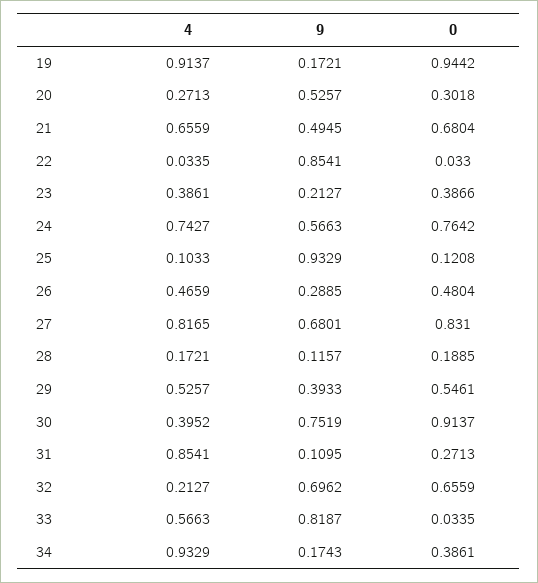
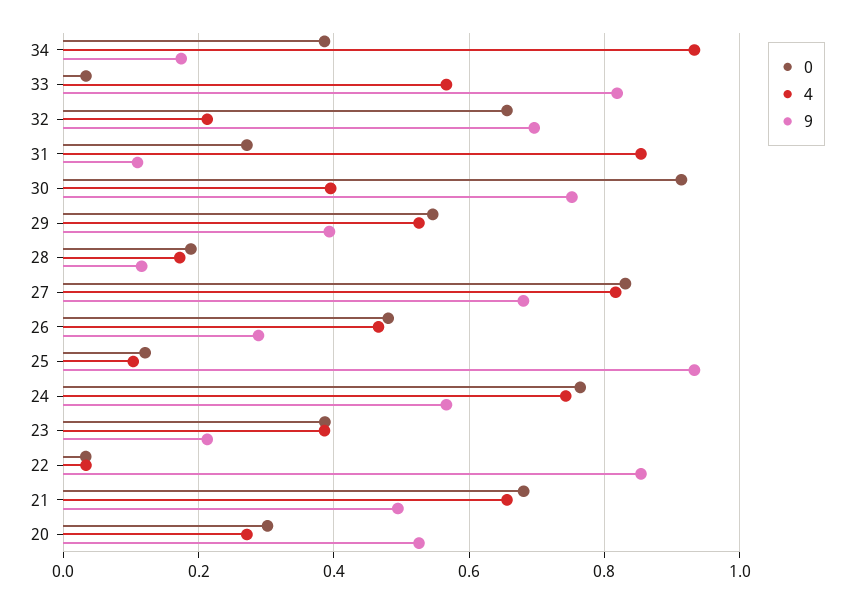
  {
    "4": {
-     "19": 0.9137,
      "20": 0.2713,
      "21": 0.6559,
      "22": 0.0335,
      "23": 0.3861,
      "24": 0.7427,
      "25": 0.1033,
      "26": 0.4659,
      "27": 0.8165,
      "28": 0.1721,
      "29": 0.5257,
      "30": 0.3952,
      "31": 0.8541,
      "32": 0.2127,
      "33": 0.5663,
      "34": 0.9329
    },
    "9": {
-     "19": 0.1721,
      "20": 0.5257,
      "21": 0.4945,
      "22": 0.8541,
      "23": 0.2127,
      "24": 0.5663,
      "25": 0.9329,
      "26": 0.2885,
      "27": 0.6801,
      "28": 0.1157,
      "29": 0.3933,
      "30": 0.7519,
      "31": 0.1095,
      "32": 0.6962,
      "33": 0.8187,
      "34": 0.1743
    },
    "0": {
-     "19": 0.9442,
      "20": 0.3018,
      "21": 0.6804,
      "22": 0.033,
      "23": 0.3866,
      "24": 0.7642,
      "25": 0.1208,
      "26": 0.4804,
      "27": 0.831,
      "28": 0.1885,
      "29": 0.5461,
      "30": 0.9137,
      "31": 0.2713,
      "32": 0.6559,
      "33": 0.0335,
      "34": 0.3861
    }
  }

